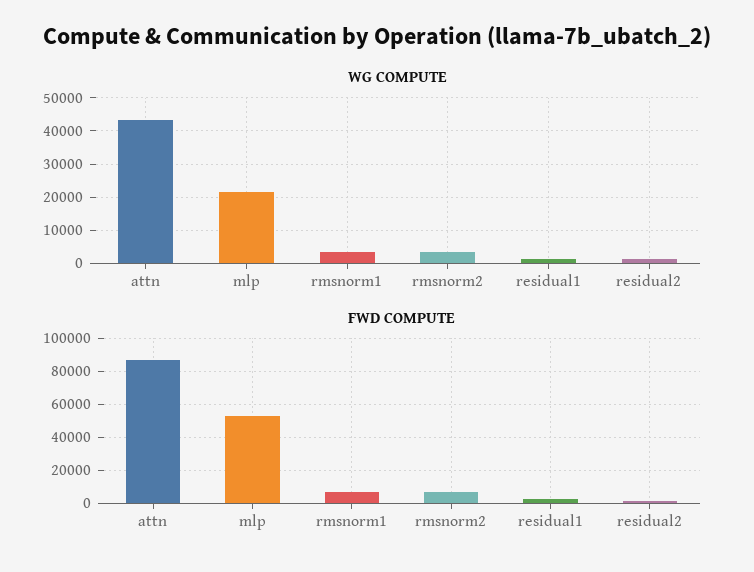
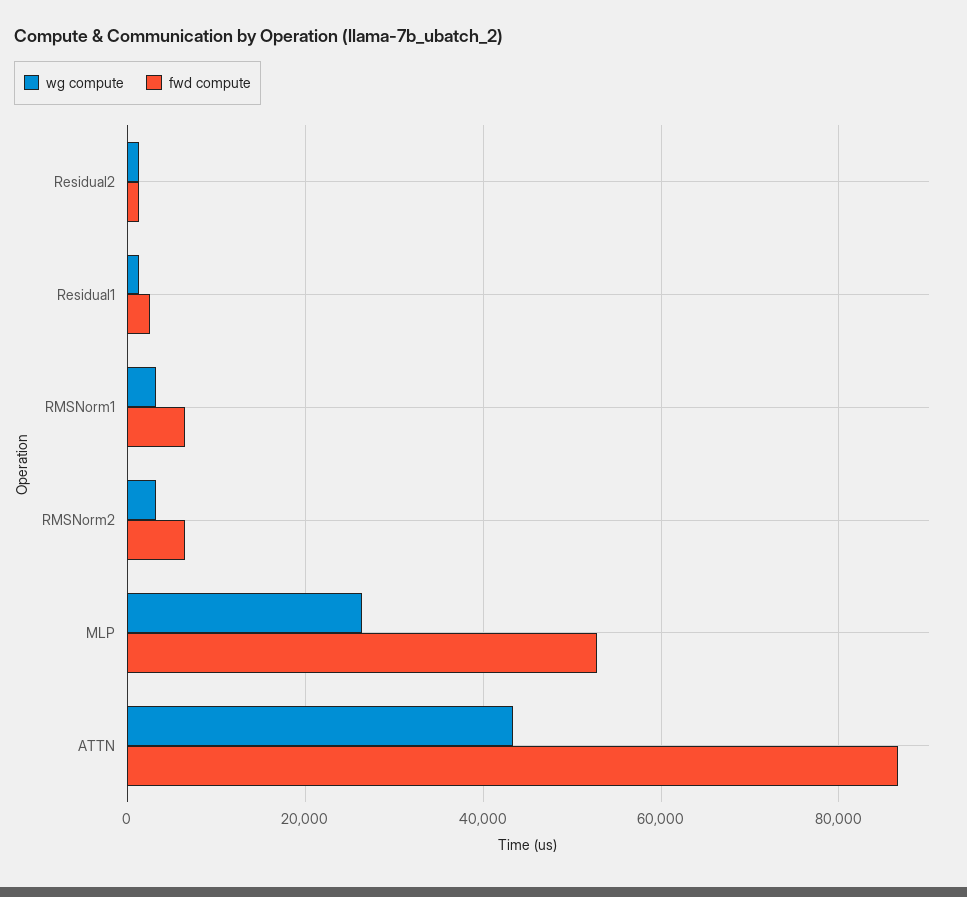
  {
    "WG COMPUTE": {
      "attn": 44000,
-     "mlp": 22000,
+     "mlp": 26000,
      "rmsnorm1": 4000,
      "rmsnorm2": 4000,
      "residual1": 2000,
      "residual2": 2000
    },
    "FWD COMPUTE": {
      "attn": 86000,
      "mlp": 52000,
      "rmsnorm1": 6000,
      "rmsnorm2": 6000,
      "residual1": 2000,
      "residual2": 2000
    }
  }

